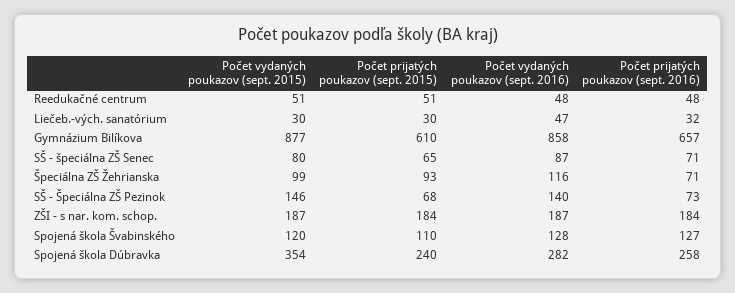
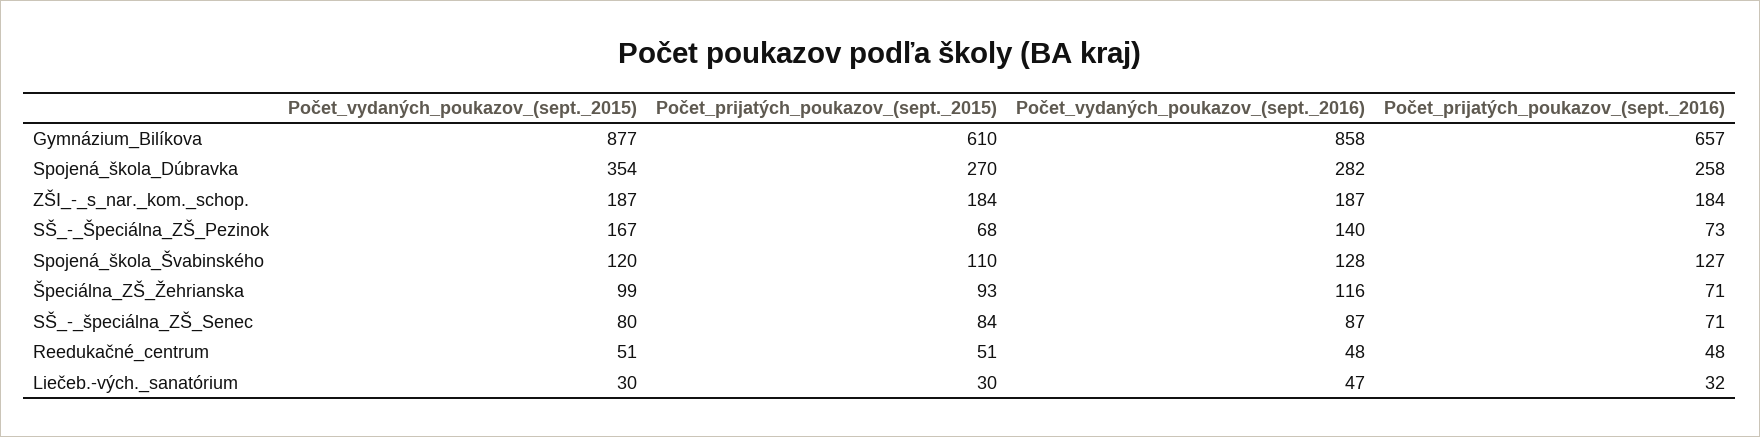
  {
    "Počet vydaných poukazov (sept. 2015)": {
      "Reedukačné centrum": 51,
      "Liečeb.-vých. sanatórium": 30,
      "Gymnázium Bilíkova": 877,
      "SŠ - špeciálna ZŠ Senec": 80,
      "Špeciálna ZŠ Žehrianska": 99,
-     "SŠ - Špeciálna ZŠ Pezinok": 146,
+     "SŠ - Špeciálna ZŠ Pezinok": 167,
      "ZŠI - s nar. kom. schop.": 187,
      "Spojená škola Švabinského": 120,
      "Spojená škola Dúbravka": 354
    },
    "Počet prijatých poukazov (sept. 2015)": {
      "Reedukačné centrum": 51,
      "Liečeb.-vých. sanatórium": 30,
      "Gymnázium Bilíkova": 610,
-     "SŠ - špeciálna ZŠ Senec": 65,
+     "SŠ - špeciálna ZŠ Senec": 84,
      "Špeciálna ZŠ Žehrianska": 93,
      "SŠ - Špeciálna ZŠ Pezinok": 68,
      "ZŠI - s nar. kom. schop.": 184,
      "Spojená škola Švabinského": 110,
-     "Spojená škola Dúbravka": 240
+     "Spojená škola Dúbravka": 270
    },
    "Počet vydaných poukazov (sept. 2016)": {
      "Reedukačné centrum": 48,
      "Liečeb.-vých. sanatórium": 47,
      "Gymnázium Bilíkova": 858,
      "SŠ - špeciálna ZŠ Senec": 87,
      "Špeciálna ZŠ Žehrianska": 116,
      "SŠ - Špeciálna ZŠ Pezinok": 140,
      "ZŠI - s nar. kom. schop.": 187,
      "Spojená škola Švabinského": 128,
      "Spojená škola Dúbravka": 282
    },
    "Počet prijatých poukazov (sept. 2016)": {
      "Reedukačné centrum": 48,
      "Liečeb.-vých. sanatórium": 32,
      "Gymnázium Bilíkova": 657,
      "SŠ - špeciálna ZŠ Senec": 71,
      "Špeciálna ZŠ Žehrianska": 71,
      "SŠ - Špeciálna ZŠ Pezinok": 73,
      "ZŠI - s nar. kom. schop.": 184,
      "Spojená škola Švabinského": 127,
      "Spojená škola Dúbravka": 258
    }
  }

